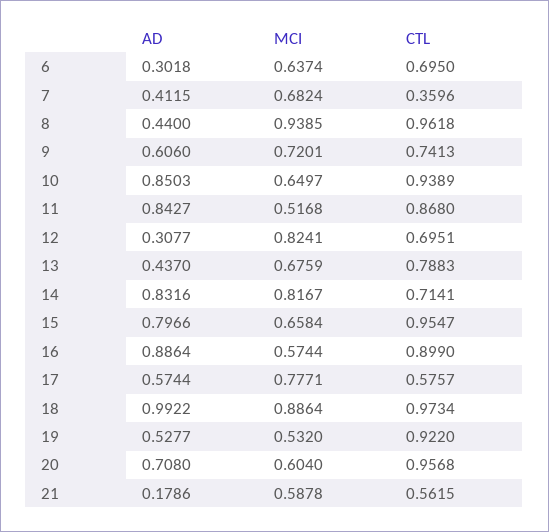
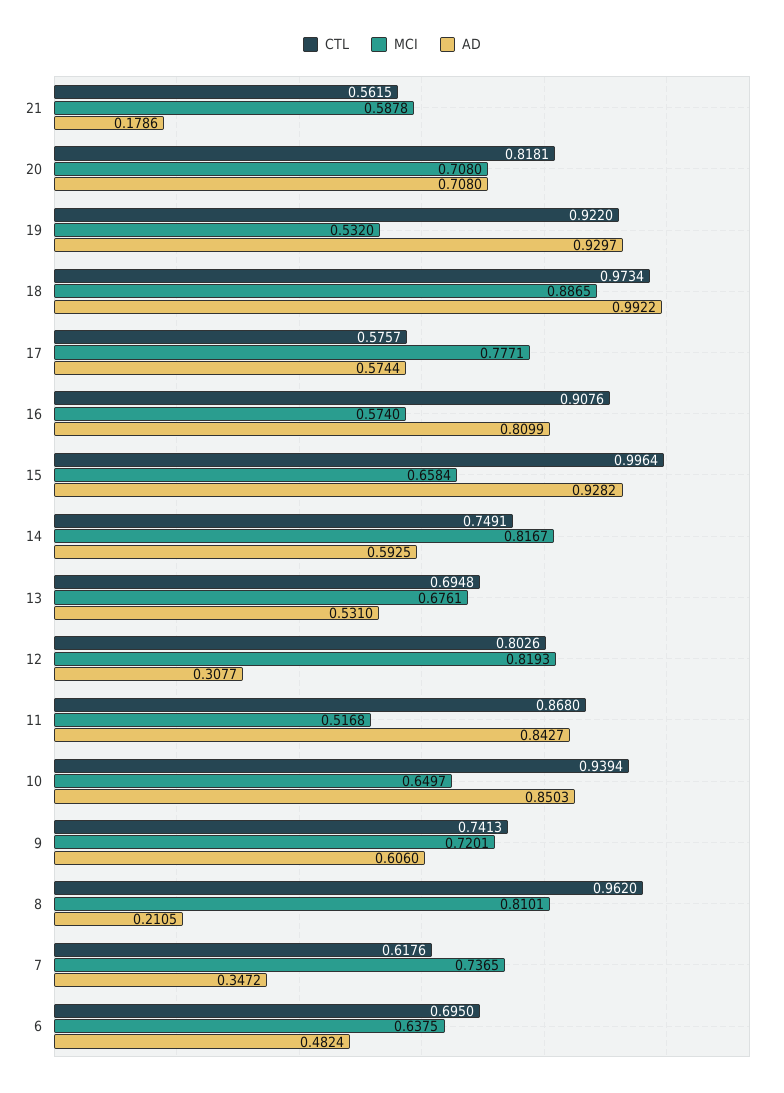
  {
    "AD": {
-     "6": 0.3018,
+     "6": 0.4824,
-     "7": 0.4115,
+     "7": 0.3472,
-     "8": 0.44,
+     "8": 0.2105,
      "9": 0.606,
      "10": 0.8503,
      "11": 0.8427,
      "12": 0.3077,
-     "13": 0.437,
+     "13": 0.531,
-     "14": 0.8316,
+     "14": 0.5925,
-     "15": 0.7966,
+     "15": 0.9282,
-     "16": 0.8864,
+     "16": 0.8099,
      "17": 0.5744,
      "18": 0.9922,
-     "19": 0.5277,
+     "19": 0.9297,
      "20": 0.708,
      "21": 0.1786
    },
    "MCI": {
-     "6": 0.6374,
+     "6": 0.6375,
-     "7": 0.6824,
+     "7": 0.7365,
-     "8": 0.9385,
+     "8": 0.8101,
      "9": 0.7201,
      "10": 0.6497,
      "11": 0.5168,
-     "12": 0.8241,
+     "12": 0.8193,
-     "13": 0.6759,
+     "13": 0.6761,
      "14": 0.8167,
      "15": 0.6584,
-     "16": 0.5744,
+     "16": 0.574,
      "17": 0.7771,
-     "18": 0.8864,
+     "18": 0.8865,
      "19": 0.532,
-     "20": 0.604,
+     "20": 0.708,
      "21": 0.5878
    },
    "CTL": {
      "6": 0.695,
-     "7": 0.3596,
+     "7": 0.6176,
-     "8": 0.9618,
+     "8": 0.962,
      "9": 0.7413,
-     "10": 0.9389,
+     "10": 0.9394,
      "11": 0.868,
-     "12": 0.6951,
+     "12": 0.8026,
-     "13": 0.7883,
+     "13": 0.6948,
-     "14": 0.7141,
+     "14": 0.7491,
-     "15": 0.9547,
+     "15": 0.9964,
-     "16": 0.899,
+     "16": 0.9076,
      "17": 0.5757,
      "18": 0.9734,
      "19": 0.922,
-     "20": 0.9568,
+     "20": 0.8181,
      "21": 0.5615
    }
  }

